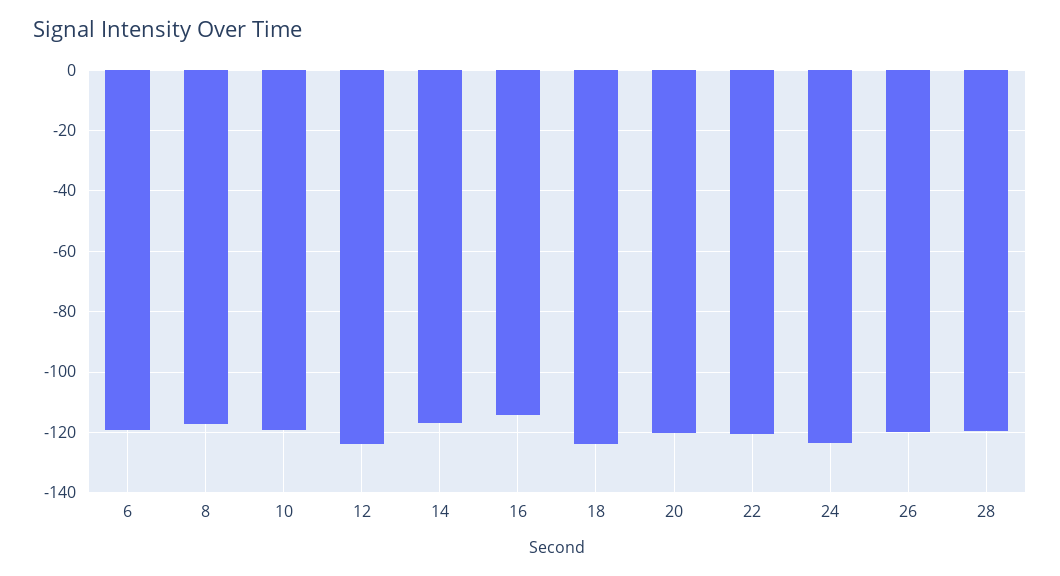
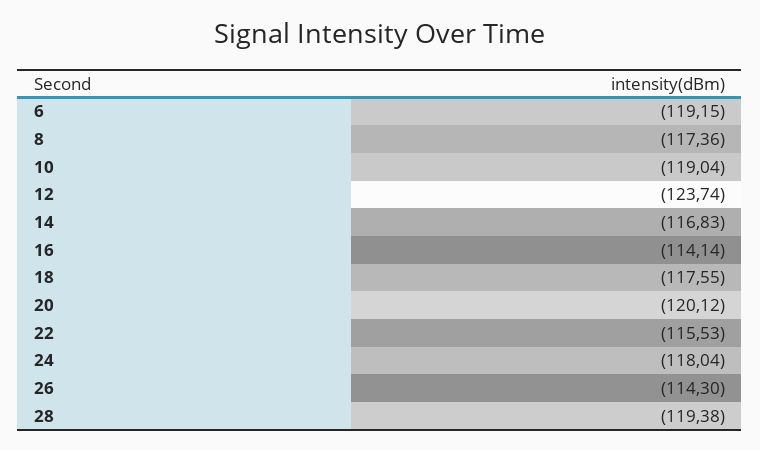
  {
    "6": -119.15,
    "8": -117.36,
    "10": -119.04,
    "12": -123.74,
    "14": -116.83,
    "16": -114.14,
-   "18": -124,
+   "18": -117.55,
    "20": -120.12,
-   "22": -120,
+   "22": -115.53,
-   "24": -124,
+   "24": -118.04,
-   "26": -120,
+   "26": -114.3,
    "28": -119.38
  }

